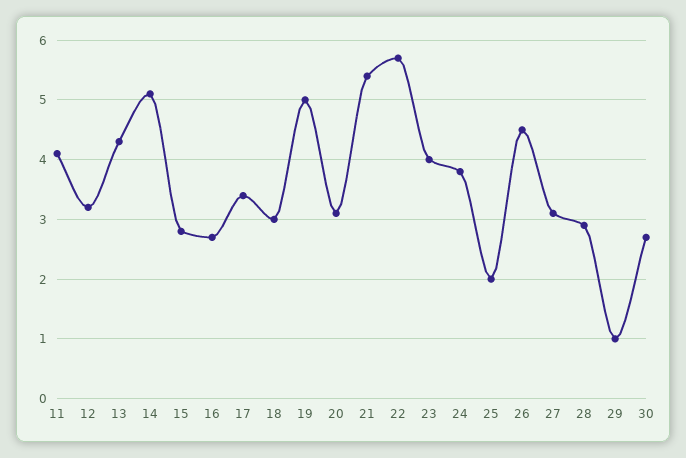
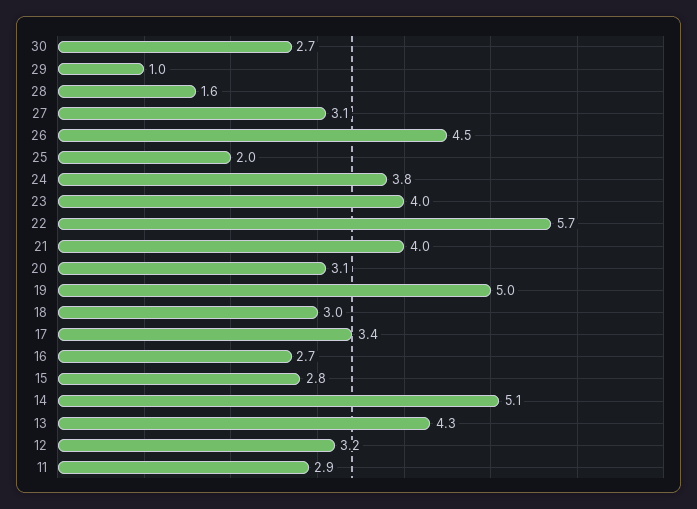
  {
-   "11": 4,
+   "11": 2.9,
    "12": 3.2,
    "13": 4.3,
    "14": 5.1,
    "15": 2.8,
    "16": 2.7,
    "17": 3.4,
    "18": 3,
    "19": 5,
    "20": 3.1,
-   "21": 5.5,
+   "21": 4,
    "22": 5.7,
    "23": 4,
    "24": 3.8,
    "25": 2,
    "26": 4.5,
    "27": 3.1,
-   "28": 3,
+   "28": 1.6,
    "29": 1,
    "30": 2.7
  }

